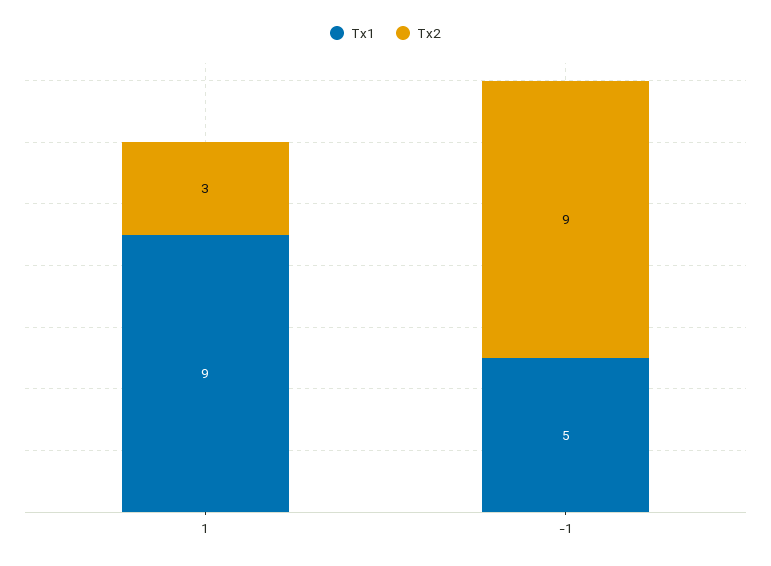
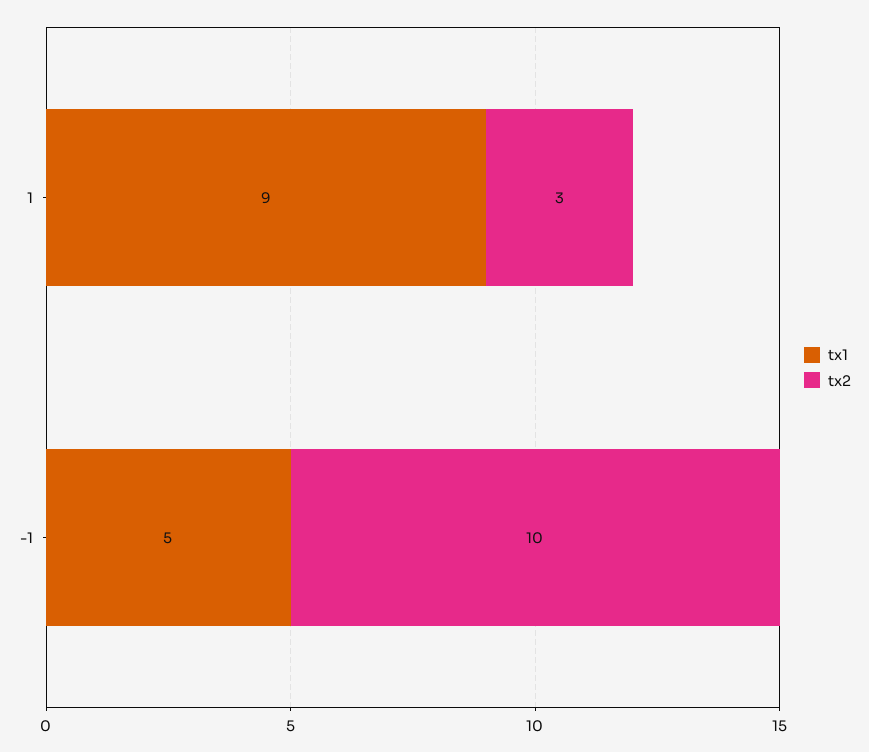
  {
    "Tx1": {
      "1": 9,
      "-1": 5
    },
    "Tx2": {
      "1": 3,
-     "-1": 9
+     "-1": 10
    }
  }

